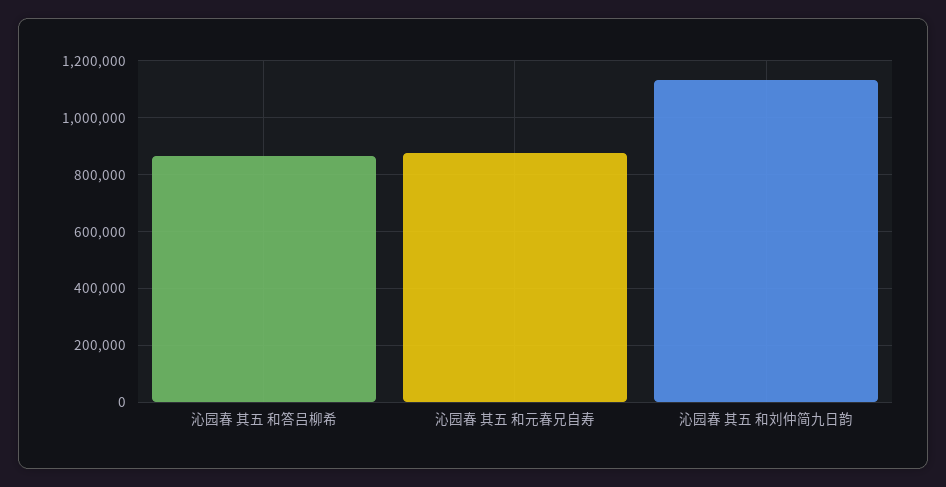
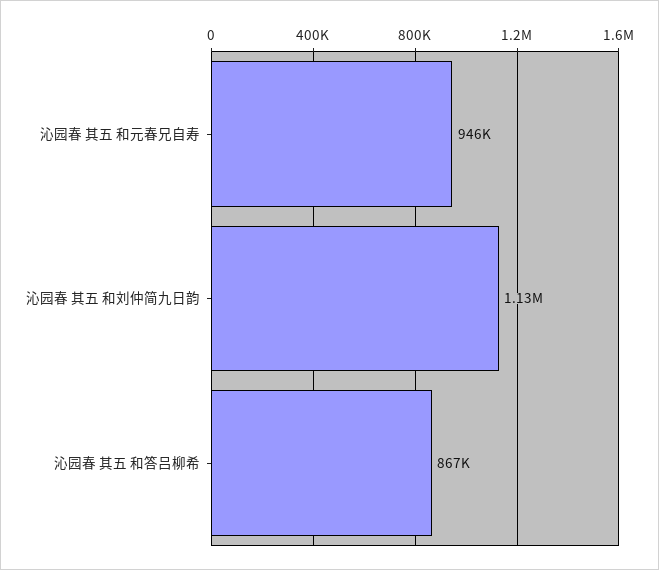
  {
    "沁园春 其五 和答吕柳希": 867000,
-   "沁园春 其五 和元春兄自寿": 875000,
+   "沁园春 其五 和元春兄自寿": 946000,
    "沁园春 其五 和刘仲简九日韵": 1130000
  }

